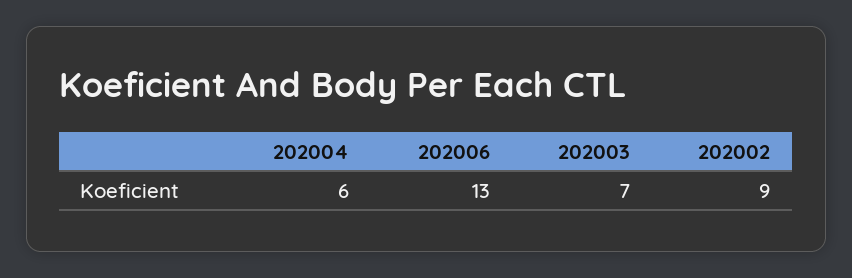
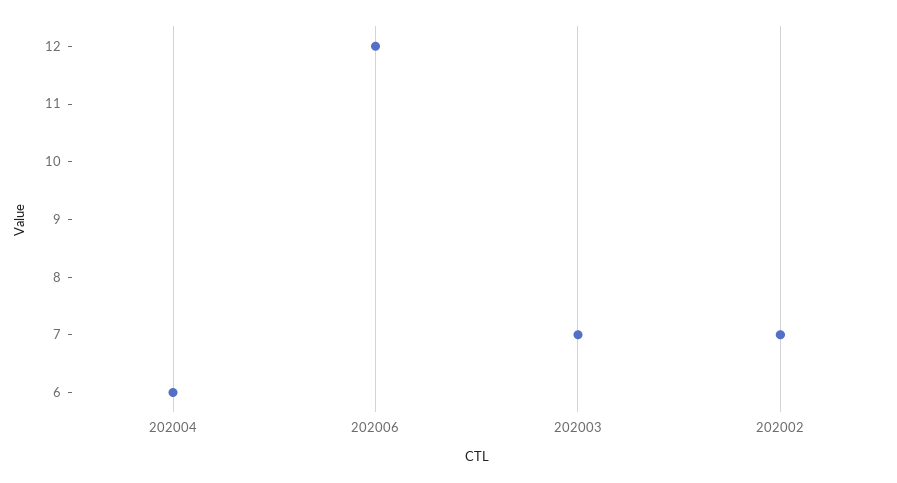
  {
    "202004": 6,
-   "202006": 13,
+   "202006": 12,
    "202003": 7,
-   "202002": 9
+   "202002": 7
  }

